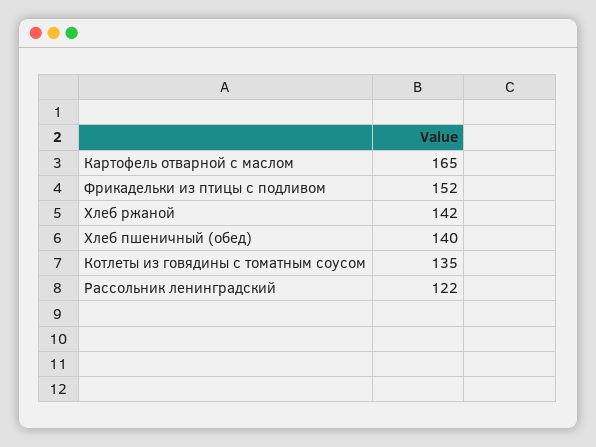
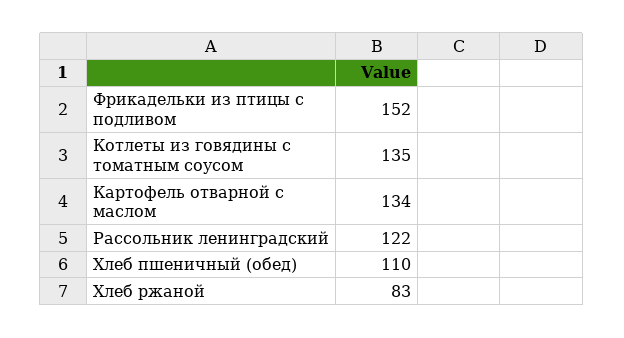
  {
-   "Картофель отварной с маслом": 165,
+   "Картофель отварной с маслом": 134,
    "Фрикадельки из птицы с подливом": 152,
-   "Хлеб ржаной": 142,
+   "Хлеб ржаной": 83,
-   "Хлеб пшеничный (обед)": 140,
+   "Хлеб пшеничный (обед)": 110,
    "Котлеты из говядины с томатным соусом": 135,
    "Рассольник ленинградский": 122
  }

